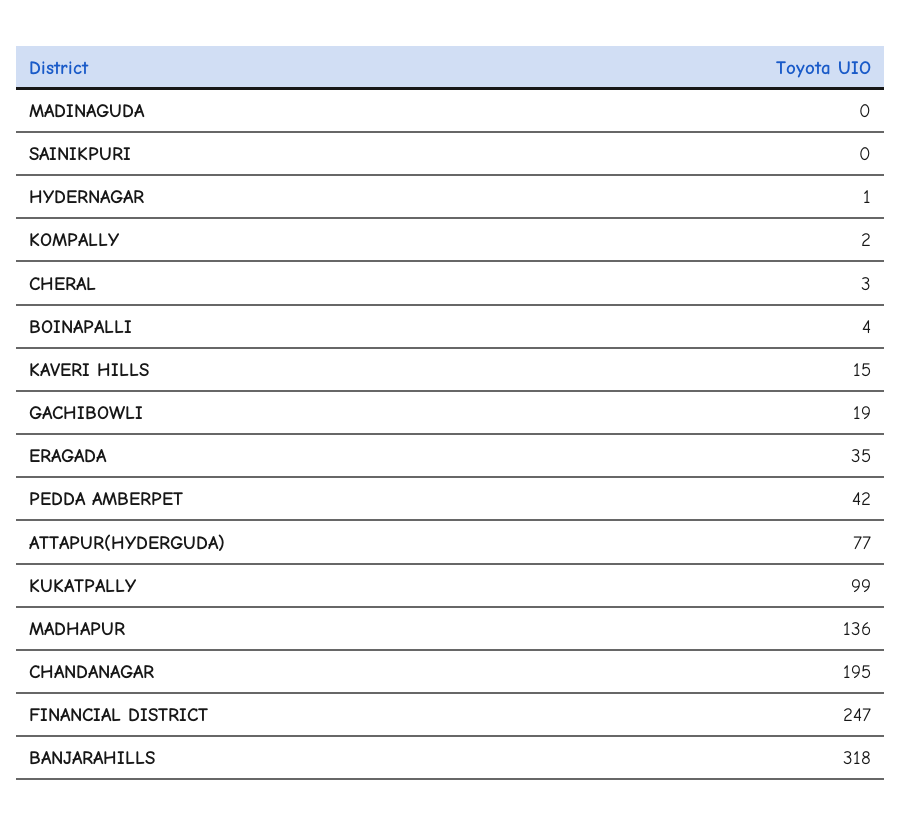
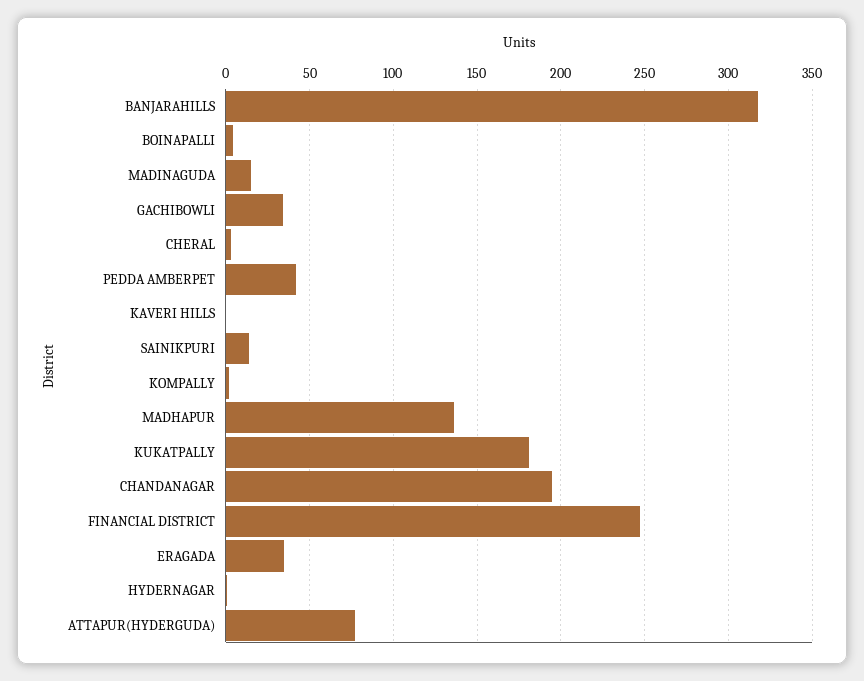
  {
-   "MADINAGUDA": 0,
+   "MADINAGUDA": 15,
-   "SAINIKPURI": 0,
+   "SAINIKPURI": 15,
    "HYDERNAGAR": 1,
    "KOMPALLY": 2,
    "CHERAL": 3,
    "BOINAPALLI": 4,
-   "KAVERI HILLS": 15,
+   "KAVERI HILLS": 0,
-   "GACHIBOWLI": 19,
+   "GACHIBOWLI": 35,
    "ERAGADA": 35,
    "PEDDA AMBERPET": 42,
    "ATTAPUR(HYDERGUDA)": 77,
-   "KUKATPALLY": 99,
+   "KUKATPALLY": 180,
    "MADHAPUR": 136,
    "CHANDANAGAR": 195,
    "FINANCIAL DISTRICT": 247,
    "BANJARAHILLS": 318
  }

